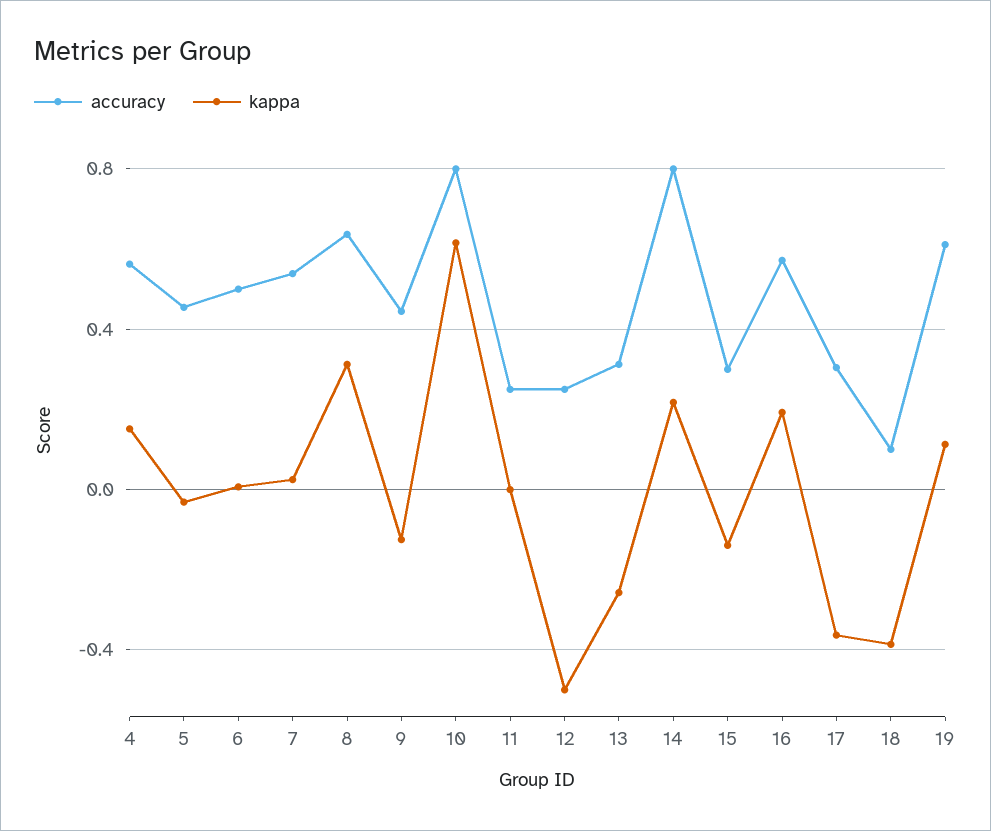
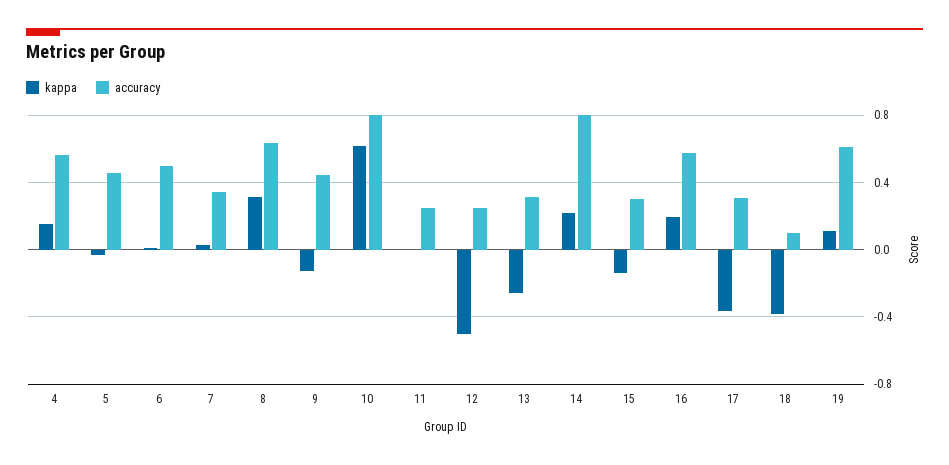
  {
    "accuracy": {
      "4": 0.55,
      "5": 0.45,
      "6": 0.5,
-     "7": 0.55,
+     "7": 0.35,
      "8": 0.65,
      "9": 0.45,
      "10": 0.8,
      "11": 0.25,
      "12": 0.25,
      "13": 0.3,
      "14": 0.8,
      "15": 0.3,
      "16": 0.55,
      "17": 0.3,
      "18": 0.1,
      "19": 0.6
    },
    "kappa": {
      "4": 0.15,
      "5": -0.05,
      "6": 0,
      "7": 0.05,
      "8": 0.3,
      "9": -0.15,
      "10": 0.6,
      "11": 0,
      "12": -0.5,
      "13": -0.25,
      "14": 0.2,
      "15": -0.15,
      "16": 0.2,
      "17": -0.35,
      "18": -0.4,
      "19": 0.1
    }
  }

